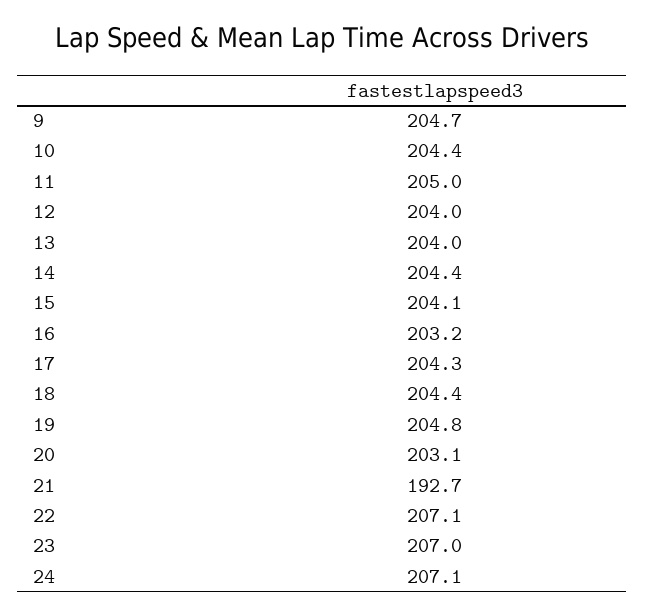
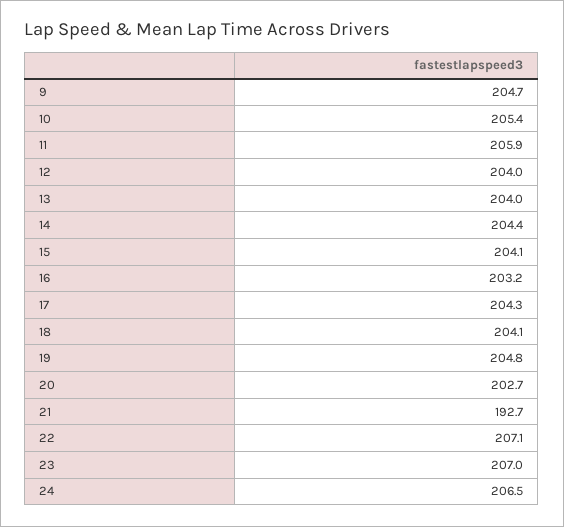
  {
    "9": 204.7,
-   "10": 204.4,
+   "10": 205.4,
-   "11": 205,
+   "11": 205.9,
    "12": 204,
    "13": 204,
    "14": 204.4,
    "15": 204.1,
    "16": 203.2,
    "17": 204.3,
-   "18": 204.4,
+   "18": 204.1,
    "19": 204.8,
-   "20": 203.1,
+   "20": 202.7,
    "21": 192.7,
    "22": 207.1,
    "23": 207,
-   "24": 207.1
+   "24": 206.5
  }

